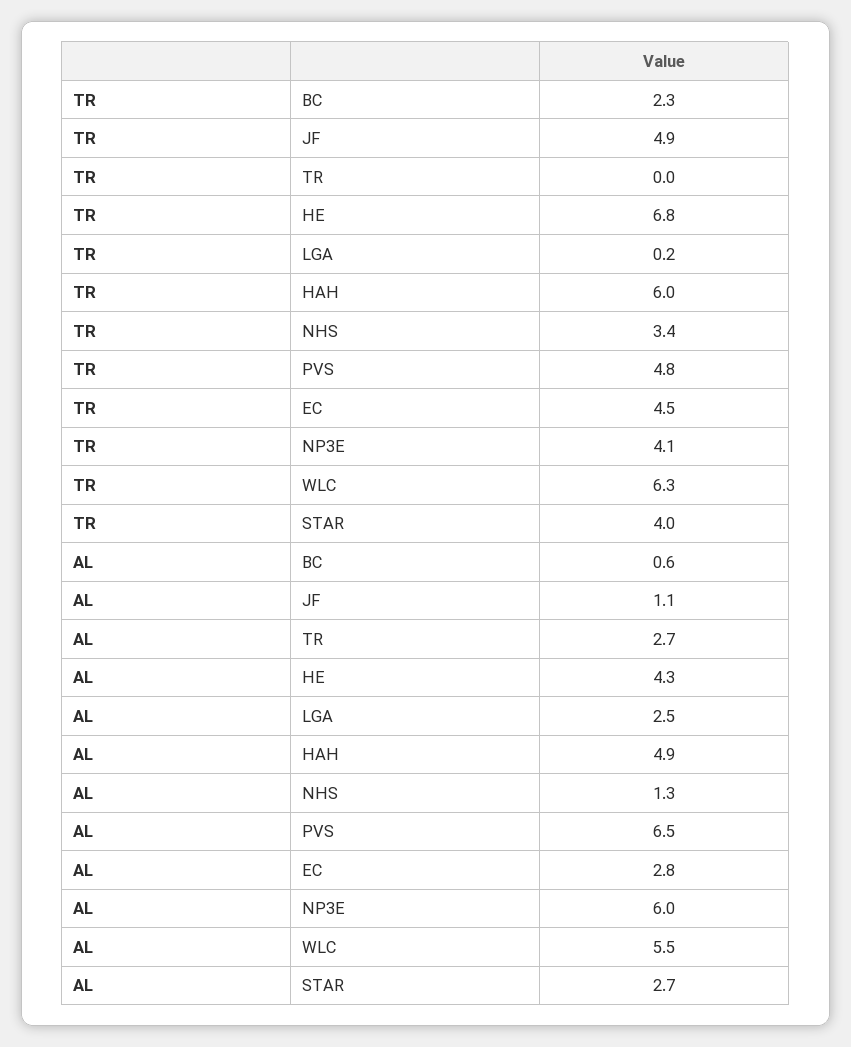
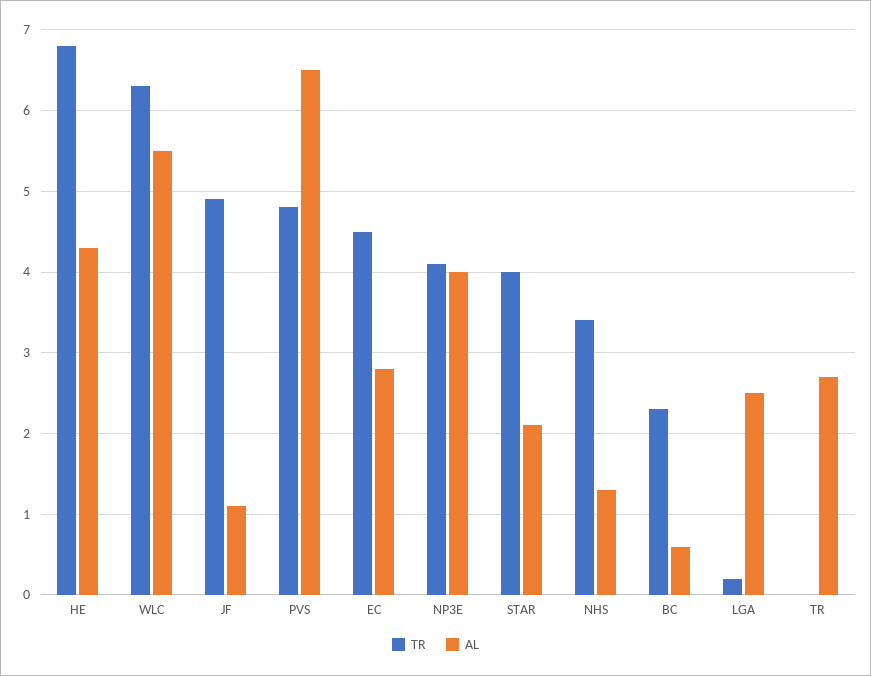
  {
    "TR": {
      "BC": 2.3,
      "JF": 4.9,
      "TR": 0,
      "HE": 6.8,
      "LGA": 0.2,
-     "HAH": 6,
      "NHS": 3.4,
      "PVS": 4.8,
      "EC": 4.5,
      "NP3E": 4.1,
      "WLC": 6.3,
      "STAR": 4
    },
    "AL": {
      "BC": 0.6,
      "JF": 1.1,
      "TR": 2.7,
      "HE": 4.3,
      "LGA": 2.5,
-     "HAH": 4.9,
      "NHS": 1.3,
      "PVS": 6.5,
      "EC": 2.8,
-     "NP3E": 6,
+     "NP3E": 4,
      "WLC": 5.5,
-     "STAR": 2.7
+     "STAR": 2.1
    }
  }

